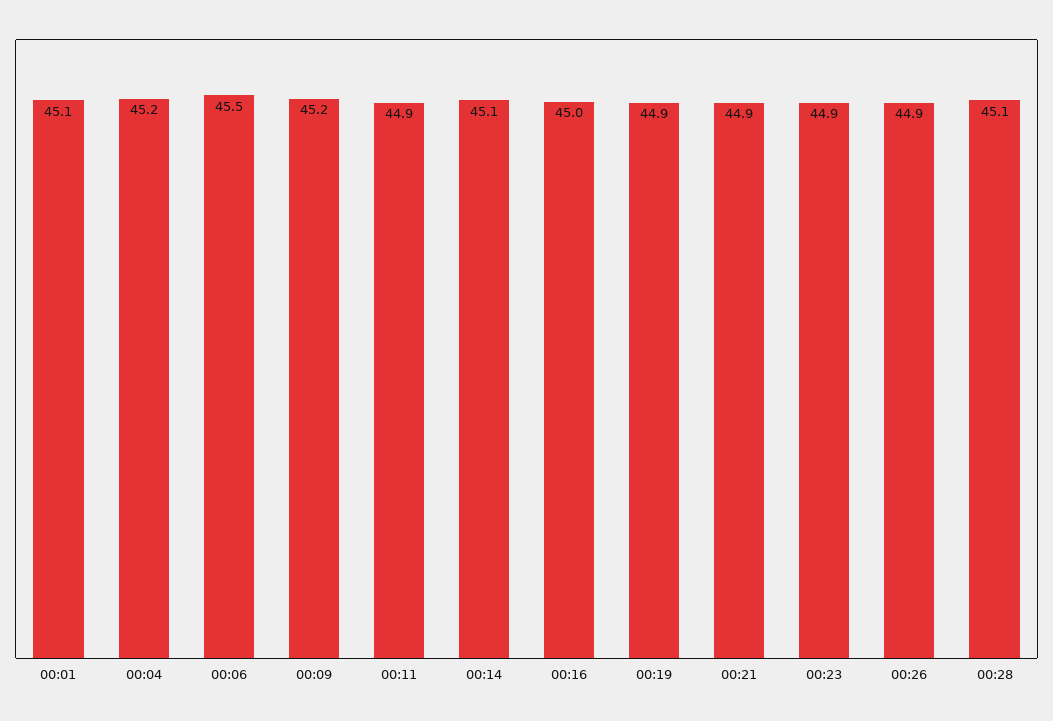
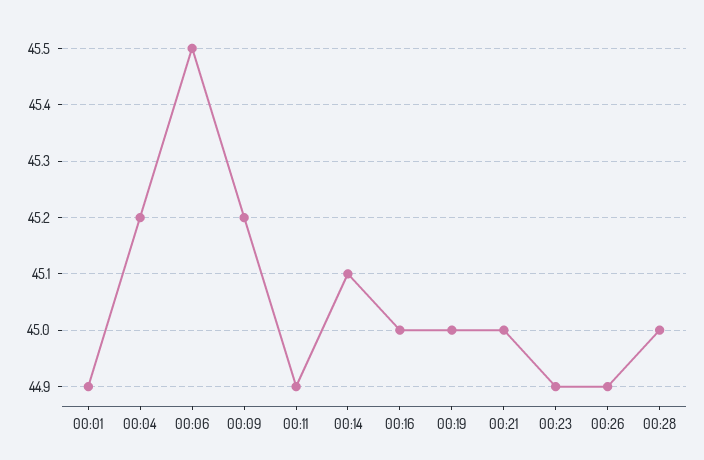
  {
-   "00:01": 45.1,
+   "00:01": 44.9,
    "00:04": 45.2,
    "00:06": 45.5,
    "00:09": 45.2,
    "00:11": 44.9,
    "00:14": 45.1,
    "00:16": 45,
-   "00:19": 44.9,
+   "00:19": 45,
-   "00:21": 44.9,
+   "00:21": 45,
    "00:23": 44.9,
    "00:26": 44.9,
-   "00:28": 45.1
+   "00:28": 45
  }

